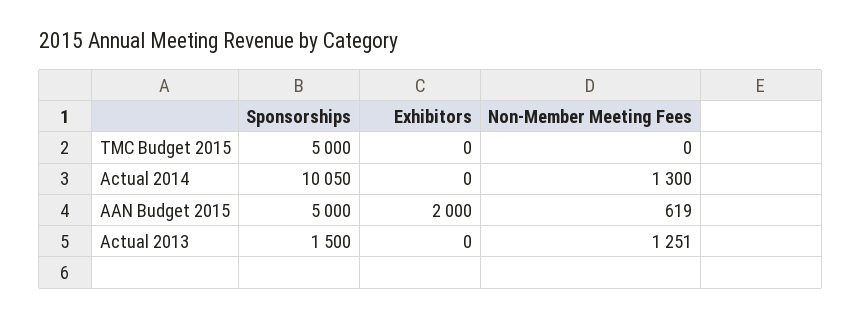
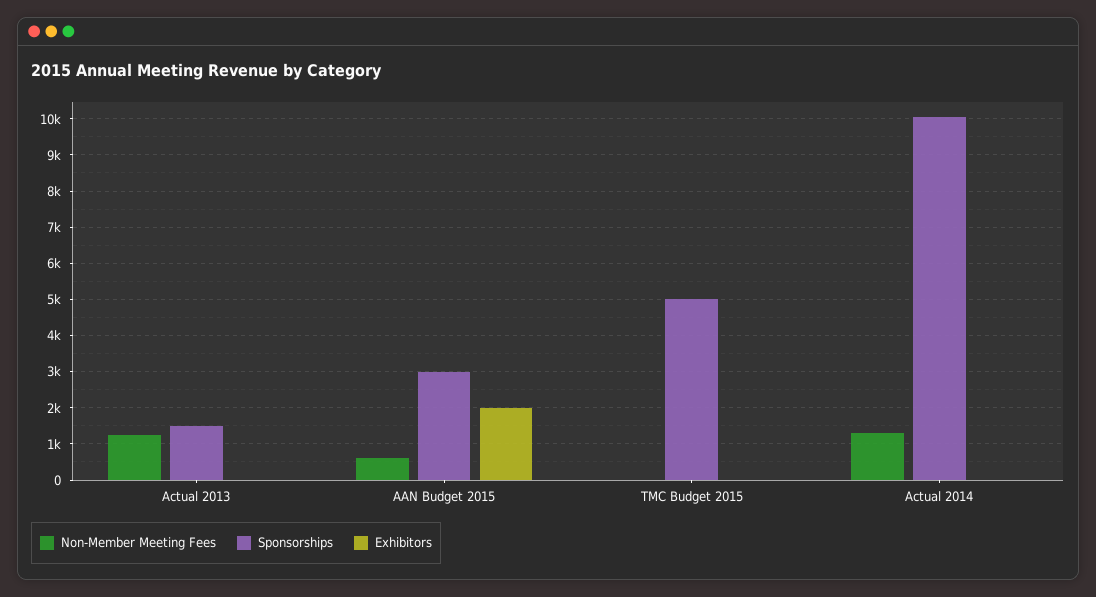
  {
    "Sponsorships": {
      "TMC Budget 2015": 5000,
      "Actual 2014": 10050,
-     "AAN Budget 2015": 5000,
+     "AAN Budget 2015": 3000,
      "Actual 2013": 1500
    },
    "Exhibitors": {
      "TMC Budget 2015": 0,
      "Actual 2014": 0,
      "AAN Budget 2015": 2000,
      "Actual 2013": 0
    },
    "Non-Member Meeting Fees": {
      "TMC Budget 2015": 0,
      "Actual 2014": 1300,
      "AAN Budget 2015": 619,
      "Actual 2013": 1251
    }
  }

